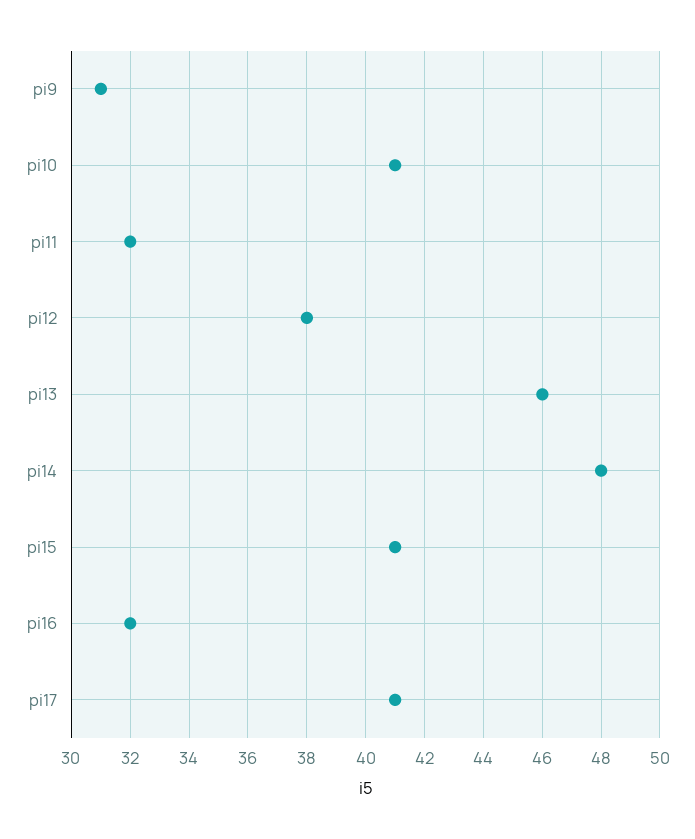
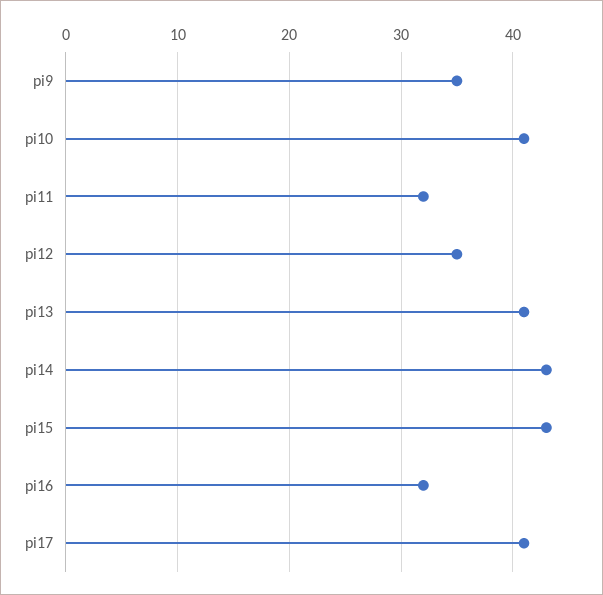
  {
-   "pi9": 31,
+   "pi9": 35,
    "pi10": 41,
    "pi11": 32,
-   "pi12": 38,
+   "pi12": 35,
-   "pi13": 46,
+   "pi13": 41,
-   "pi14": 48,
+   "pi14": 43,
-   "pi15": 41,
+   "pi15": 43,
    "pi16": 32,
    "pi17": 41
  }

